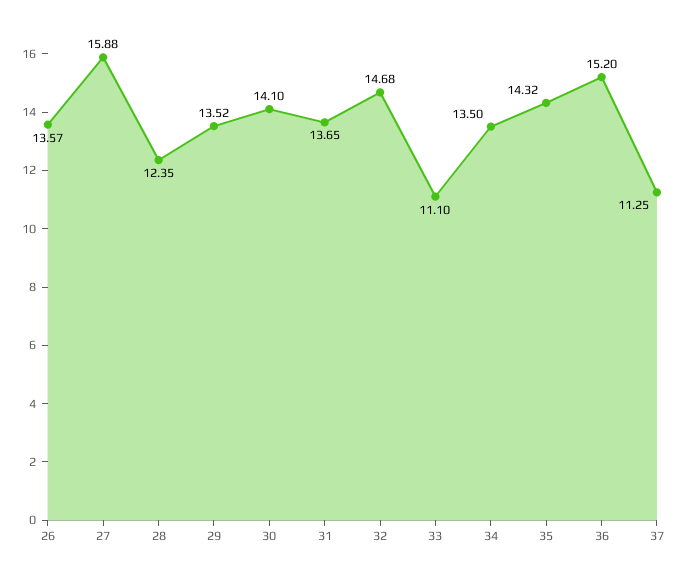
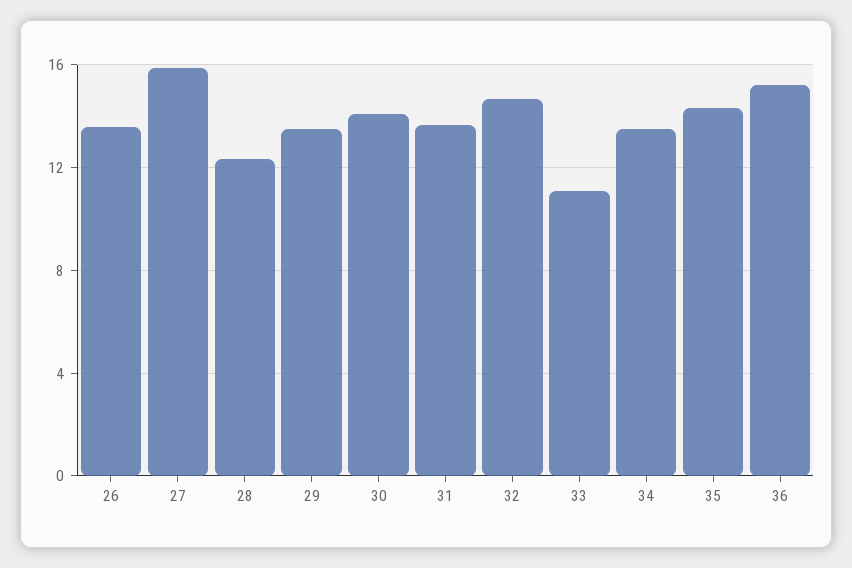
  {
    "26": 13.57,
    "27": 15.88,
    "28": 12.35,
    "29": 13.52,
    "30": 14.1,
    "31": 13.65,
    "32": 14.68,
    "33": 11.1,
    "34": 13.5,
    "35": 14.32,
-   "36": 15.2,
+   "36": 15.2
-   "37": 11.25
  }

